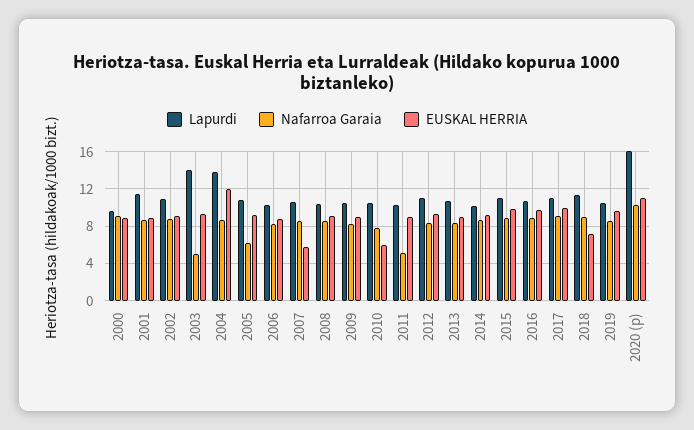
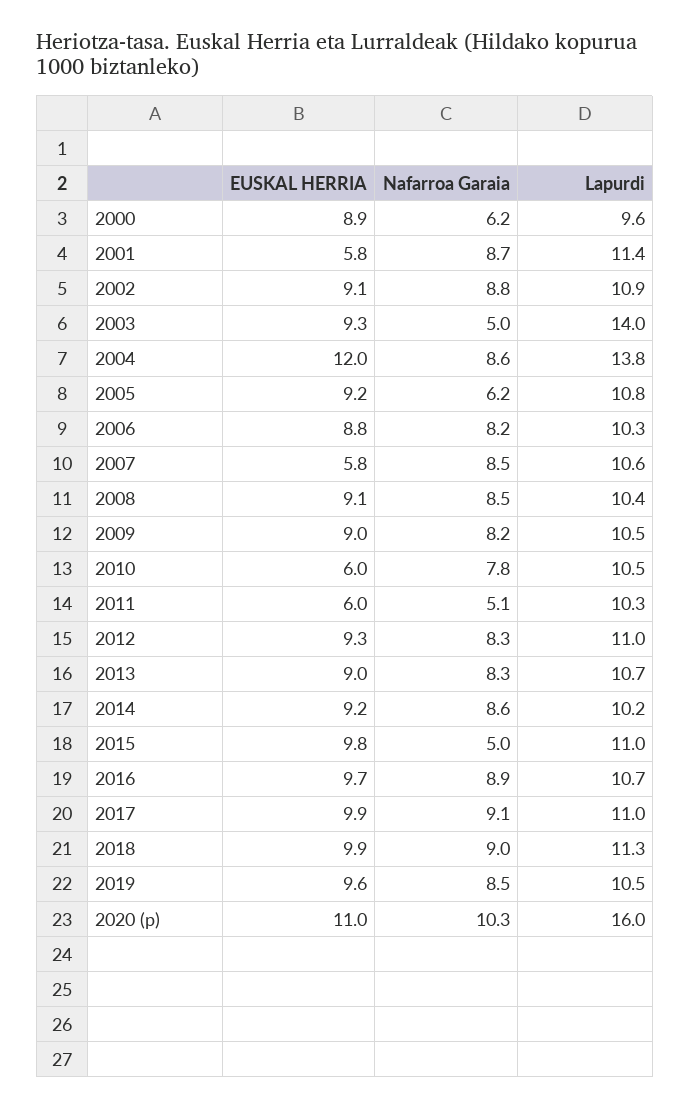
  {
    "Lapurdi": {
      "2000": 9.6,
      "2001": 11.4,
      "2002": 10.9,
      "2003": 14,
      "2004": 13.8,
      "2005": 10.8,
      "2006": 10.3,
      "2007": 10.6,
      "2008": 10.4,
      "2009": 10.5,
      "2010": 10.5,
      "2011": 10.3,
      "2012": 11,
      "2013": 10.7,
      "2014": 10.2,
      "2015": 11,
      "2016": 10.7,
      "2017": 11,
      "2018": 11.3,
      "2019": 10.5,
      "2020 (p)": 16
    },
    "Nafarroa Garaia": {
-     "2000": 9,
+     "2000": 6.2,
      "2001": 8.7,
      "2002": 8.8,
      "2003": 5,
      "2004": 8.6,
      "2005": 6.2,
      "2006": 8.2,
      "2007": 8.5,
      "2008": 8.5,
      "2009": 8.2,
      "2010": 7.8,
      "2011": 5.1,
      "2012": 8.3,
      "2013": 8.3,
      "2014": 8.6,
-     "2015": 9,
+     "2015": 5,
      "2016": 8.9,
      "2017": 9.1,
      "2018": 9,
      "2019": 8.5,
      "2020 (p)": 10.3
    },
    "EUSKAL HERRIA": {
      "2000": 8.9,
-     "2001": 9,
+     "2001": 5.8,
      "2002": 9.1,
      "2003": 9.3,
      "2004": 12,
      "2005": 9.2,
      "2006": 8.8,
      "2007": 5.8,
      "2008": 9.1,
      "2009": 9,
      "2010": 6,
-     "2011": 9,
+     "2011": 6,
      "2012": 9.3,
      "2013": 9,
      "2014": 9.2,
      "2015": 9.8,
      "2016": 9.7,
      "2017": 9.9,
-     "2018": 7,
+     "2018": 9.9,
      "2019": 9.6,
      "2020 (p)": 11
    }
  }

